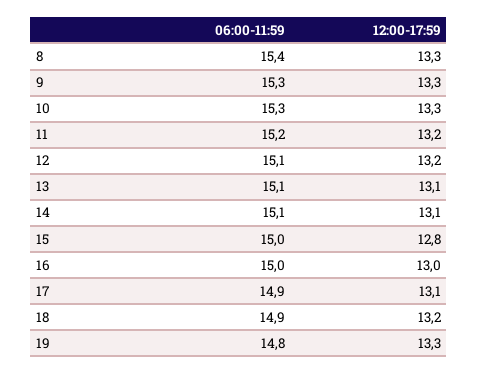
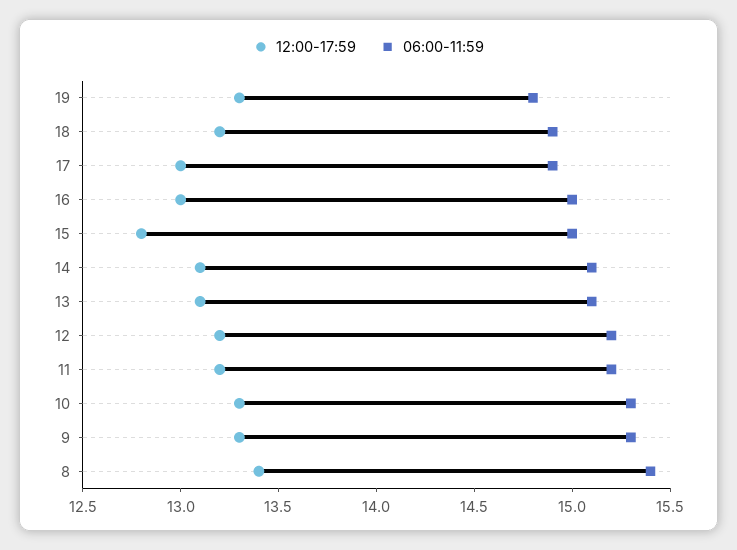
  {
    "06:00-11:59": {
      "8": 15.4,
      "9": 15.3,
      "10": 15.3,
      "11": 15.2,
-     "12": 15.1,
+     "12": 15.2,
      "13": 15.1,
      "14": 15.1,
      "15": 15,
      "16": 15,
      "17": 14.9,
      "18": 14.9,
      "19": 14.8
    },
    "12:00-17:59": {
-     "8": 13.3,
+     "8": 13.4,
      "9": 13.3,
      "10": 13.3,
      "11": 13.2,
      "12": 13.2,
      "13": 13.1,
      "14": 13.1,
      "15": 12.8,
      "16": 13,
-     "17": 13.1,
+     "17": 13,
      "18": 13.2,
      "19": 13.3
    }
  }

